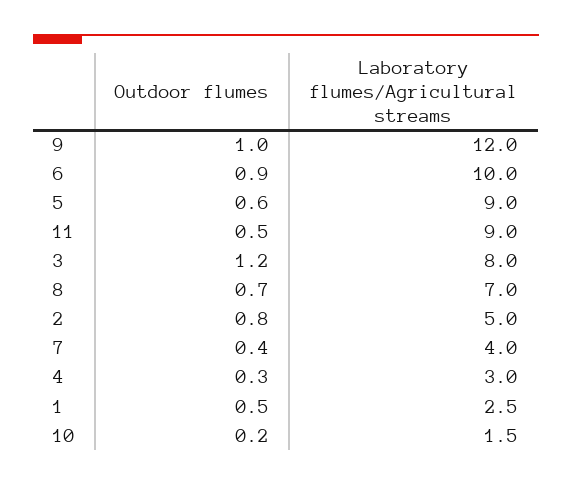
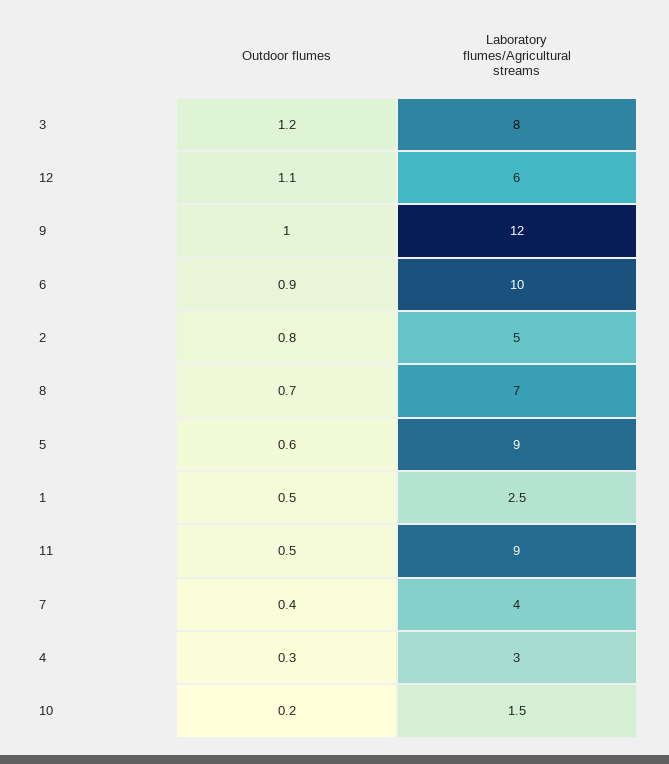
  {
    "Outdoor flumes": {
      "9": 1,
      "6": 0.9,
      "5": 0.6,
      "11": 0.5,
      "3": 1.2,
      "8": 0.7,
      "2": 0.8,
      "7": 0.4,
      "4": 0.3,
      "1": 0.5,
-     "10": 0.2
+     "10": 0.2,
+     "12": 1.1
    },
    "Laboratory flumes/Agricultural streams": {
      "9": 12,
      "6": 10,
      "5": 9,
      "11": 9,
      "3": 8,
      "8": 7,
      "2": 5,
      "7": 4,
      "4": 3,
      "1": 2.5,
-     "10": 1.5
+     "10": 1.5,
+     "12": 6
    }
  }

